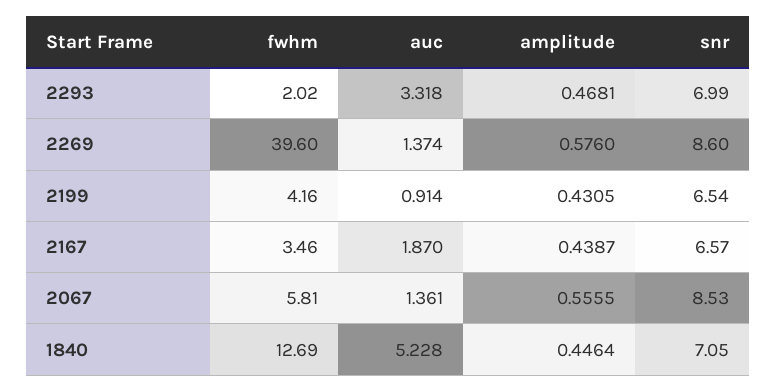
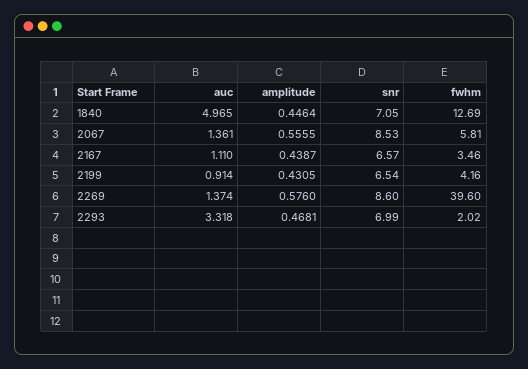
  {
    "fwhm": {
      "2293": 2.02,
      "2269": 39.6,
      "2199": 4.16,
      "2167": 3.46,
      "2067": 5.81,
      "1840": 12.69
    },
    "auc": {
      "2293": 3.318,
      "2269": 1.374,
      "2199": 0.914,
-     "2167": 1.87,
+     "2167": 1.11,
      "2067": 1.361,
-     "1840": 5.228
+     "1840": 4.965
    },
    "amplitude": {
      "2293": 0.4681,
      "2269": 0.576,
      "2199": 0.4305,
      "2167": 0.4387,
      "2067": 0.5555,
      "1840": 0.4464
    },
    "snr": {
      "2293": 6.99,
      "2269": 8.6,
      "2199": 6.54,
      "2167": 6.57,
      "2067": 8.53,
      "1840": 7.05
    }
  }

